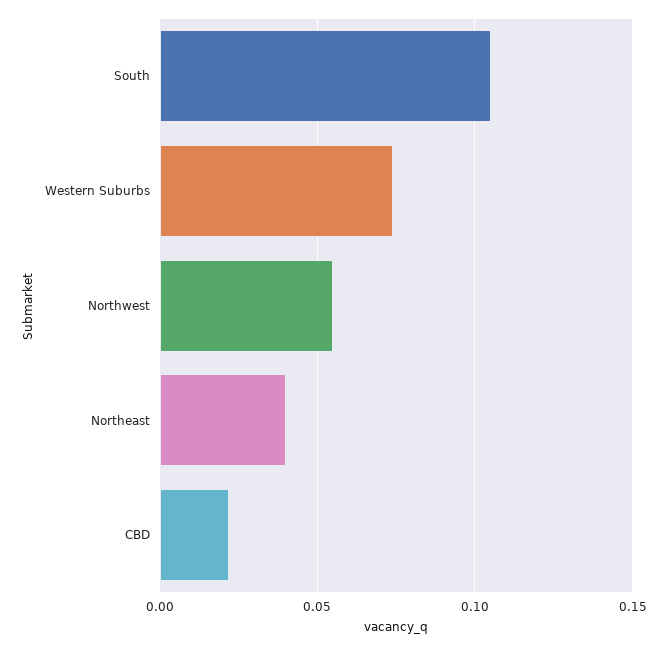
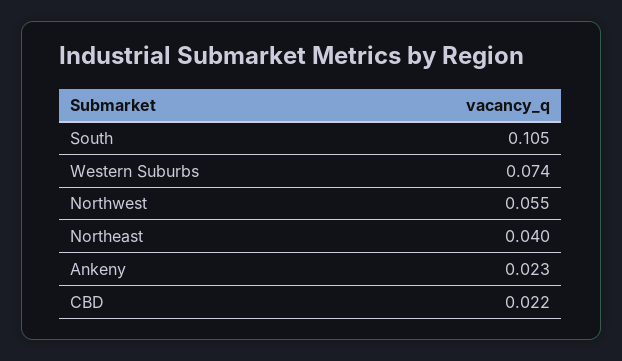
  {
    "South": 0.105,
    "Western Suburbs": 0.074,
    "Northwest": 0.055,
    "Northeast": 0.04,
-   "CBD": 0.022
+   "CBD": 0.022,
+   "Ankeny": 0.023
  }

